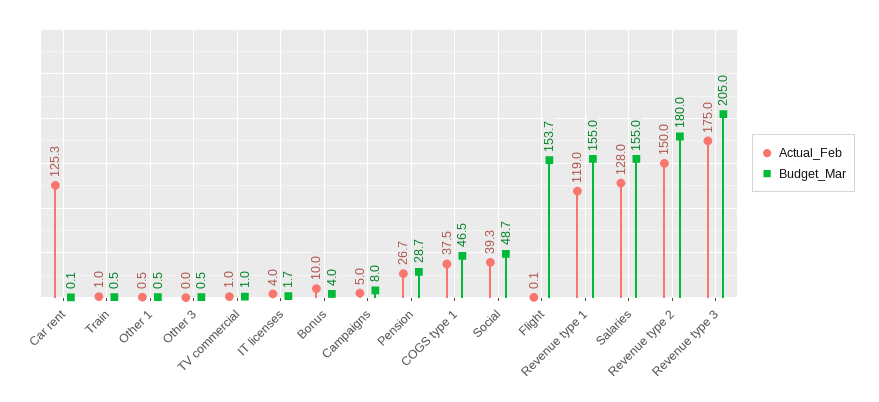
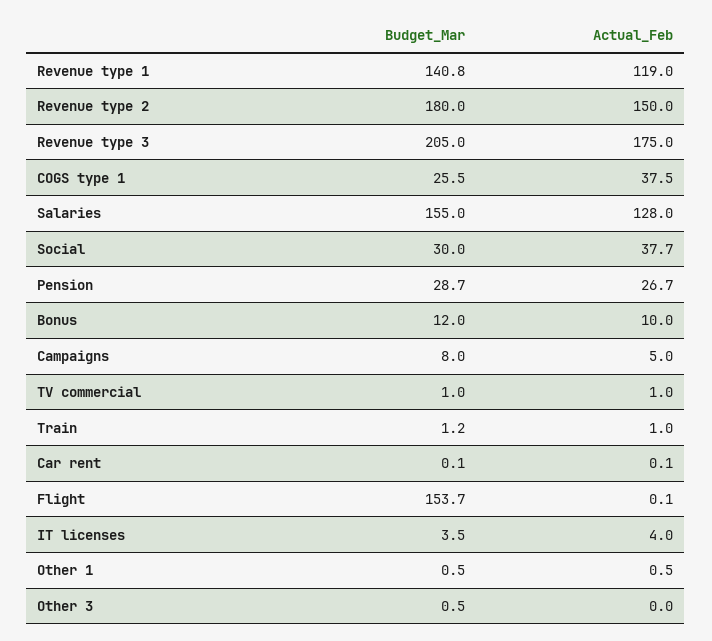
  {
    "Actual_Feb": {
-     "Car rent": 125.3,
+     "Car rent": 0.1,
      "Train": 1,
      "Other 1": 0.5,
      "Other 3": 0,
      "TV commercial": 1,
      "IT licenses": 4,
      "Bonus": 10,
      "Campaigns": 5,
      "Pension": 26.7,
      "COGS type 1": 37.5,
-     "Social": 39.3,
+     "Social": 37.7,
      "Flight": 0.1,
      "Revenue type 1": 119,
      "Salaries": 128,
      "Revenue type 2": 150,
      "Revenue type 3": 175
    },
    "Budget_Mar": {
      "Car rent": 0.1,
-     "Train": 0.5,
+     "Train": 1.2,
      "Other 1": 0.5,
      "Other 3": 0.5,
      "TV commercial": 1,
-     "IT licenses": 1.7,
+     "IT licenses": 3.5,
-     "Bonus": 4,
+     "Bonus": 12,
      "Campaigns": 8,
      "Pension": 28.7,
-     "COGS type 1": 46.5,
+     "COGS type 1": 25.5,
-     "Social": 48.7,
+     "Social": 30,
      "Flight": 153.7,
-     "Revenue type 1": 155,
+     "Revenue type 1": 140.8,
      "Salaries": 155,
      "Revenue type 2": 180,
      "Revenue type 3": 205
    }
  }

